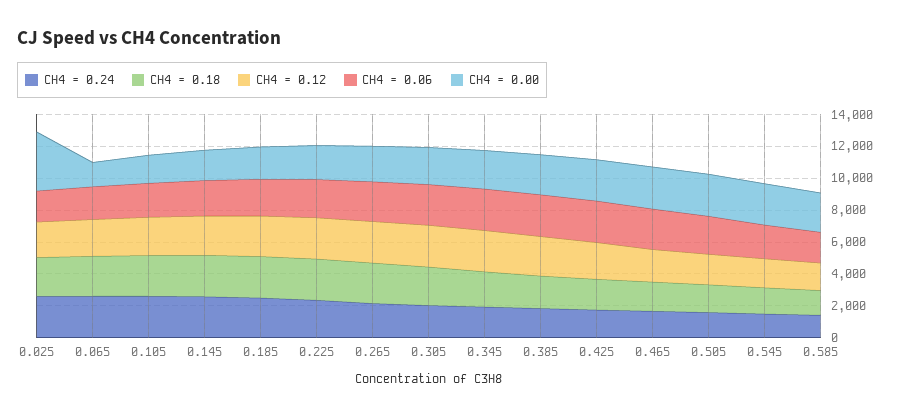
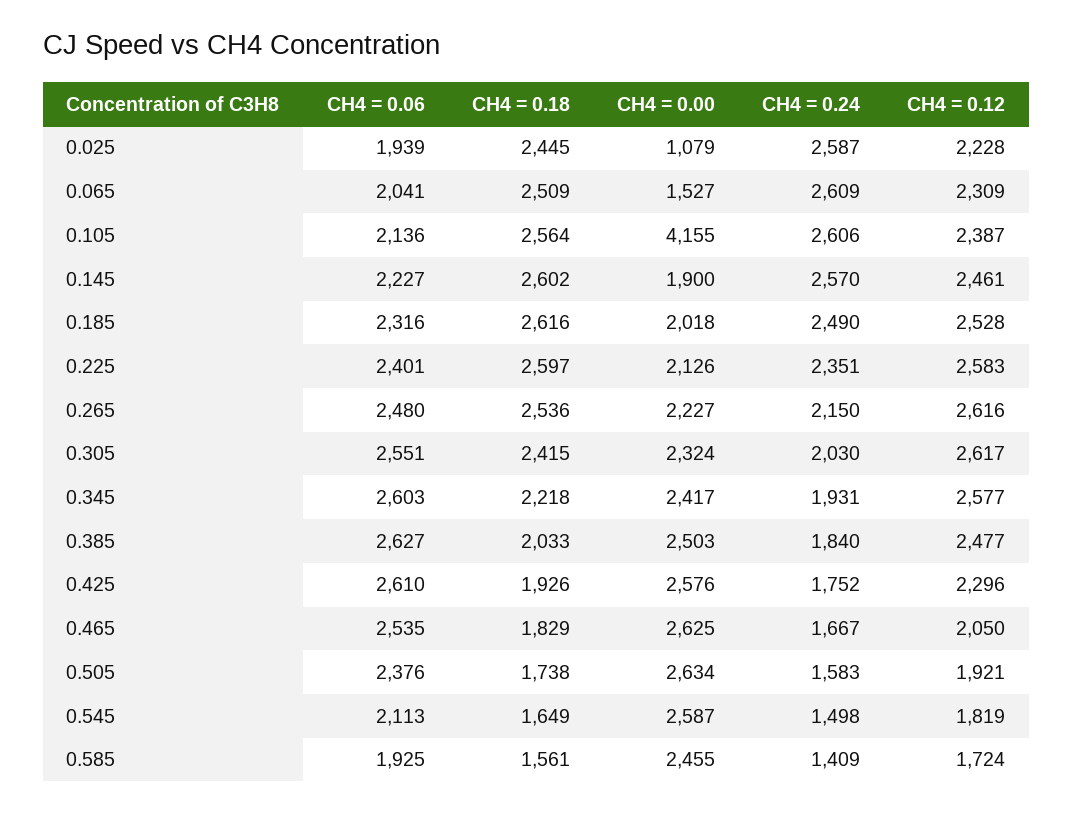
  {
    "CH4 = 0.24": {
      "0.025": 2587,
      "0.065": 2609,
      "0.105": 2606,
      "0.145": 2570,
      "0.185": 2490,
      "0.225": 2351,
      "0.265": 2150,
      "0.305": 2030,
      "0.345": 1931,
      "0.385": 1840,
      "0.425": 1752,
      "0.465": 1667,
      "0.505": 1583,
      "0.545": 1498,
      "0.585": 1409
    },
    "CH4 = 0.18": {
      "0.025": 2445,
      "0.065": 2509,
      "0.105": 2564,
      "0.145": 2602,
      "0.185": 2616,
      "0.225": 2597,
      "0.265": 2536,
      "0.305": 2415,
      "0.345": 2218,
      "0.385": 2033,
      "0.425": 1926,
      "0.465": 1829,
      "0.505": 1738,
      "0.545": 1649,
      "0.585": 1561
    },
    "CH4 = 0.12": {
      "0.025": 2228,
      "0.065": 2309,
      "0.105": 2387,
      "0.145": 2461,
      "0.185": 2528,
      "0.225": 2583,
      "0.265": 2616,
      "0.305": 2617,
      "0.345": 2577,
      "0.385": 2477,
      "0.425": 2296,
      "0.465": 2050,
      "0.505": 1921,
      "0.545": 1819,
      "0.585": 1724
    },
    "CH4 = 0.06": {
      "0.025": 1939,
      "0.065": 2041,
      "0.105": 2136,
      "0.145": 2227,
      "0.185": 2316,
      "0.225": 2401,
      "0.265": 2480,
      "0.305": 2551,
      "0.345": 2603,
      "0.385": 2627,
      "0.425": 2610,
      "0.465": 2535,
      "0.505": 2376,
      "0.545": 2113,
      "0.585": 1925
    },
    "CH4 = 0.00": {
-     "0.025": 4000,
+     "0.025": 1079,
      "0.065": 1527,
-     "0.105": 2000,
+     "0.105": 4155,
      "0.145": 1900,
      "0.185": 2018,
      "0.225": 2126,
      "0.265": 2227,
      "0.305": 2324,
      "0.345": 2417,
      "0.385": 2503,
      "0.425": 2576,
      "0.465": 2625,
      "0.505": 2634,
      "0.545": 2587,
      "0.585": 2455
    }
  }

